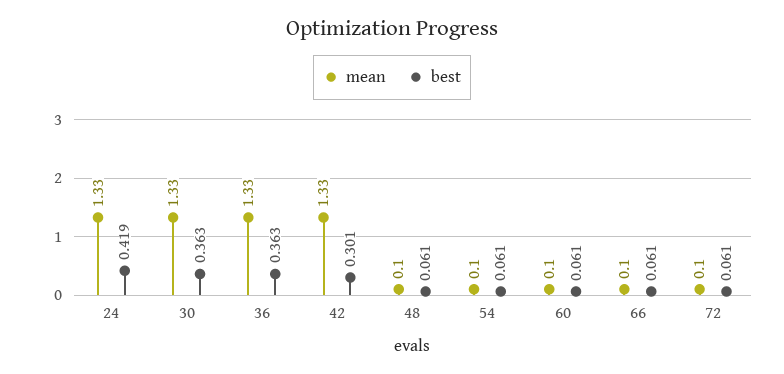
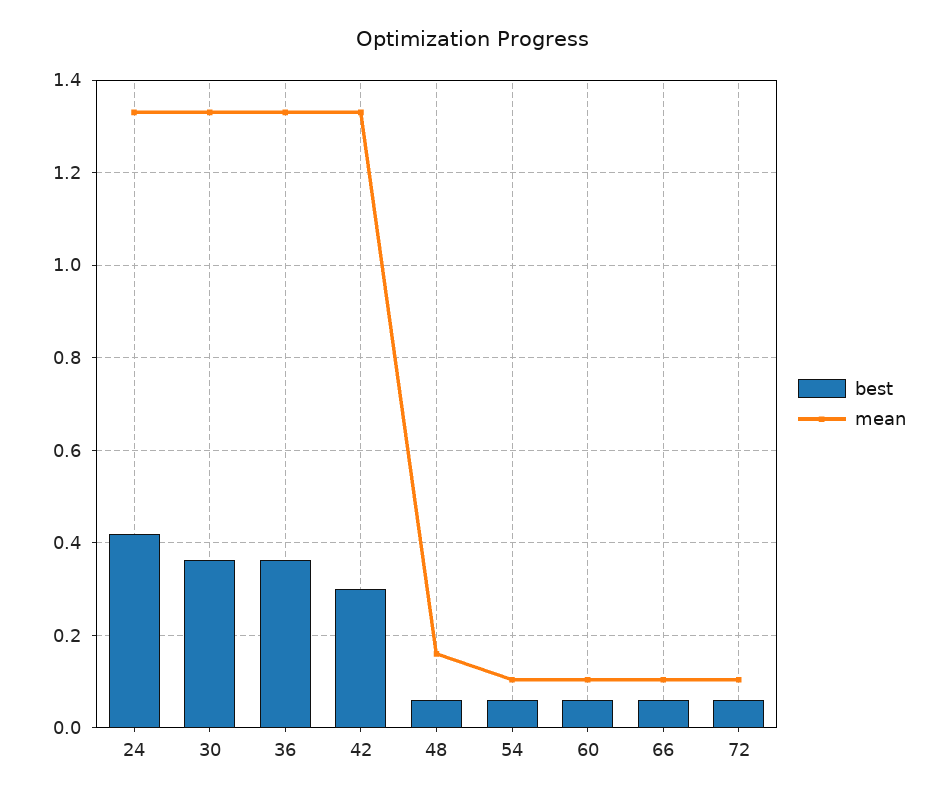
  {
    "mean": {
      "24": 1.33,
      "30": 1.33,
      "36": 1.33,
      "42": 1.33,
-     "48": 0.1,
+     "48": 0.16,
      "54": 0.1,
      "60": 0.1,
      "66": 0.1,
      "72": 0.1
    },
    "best": {
      "24": 0.419,
      "30": 0.363,
      "36": 0.363,
      "42": 0.301,
      "48": 0.061,
      "54": 0.061,
      "60": 0.061,
      "66": 0.061,
      "72": 0.061
    }
  }

